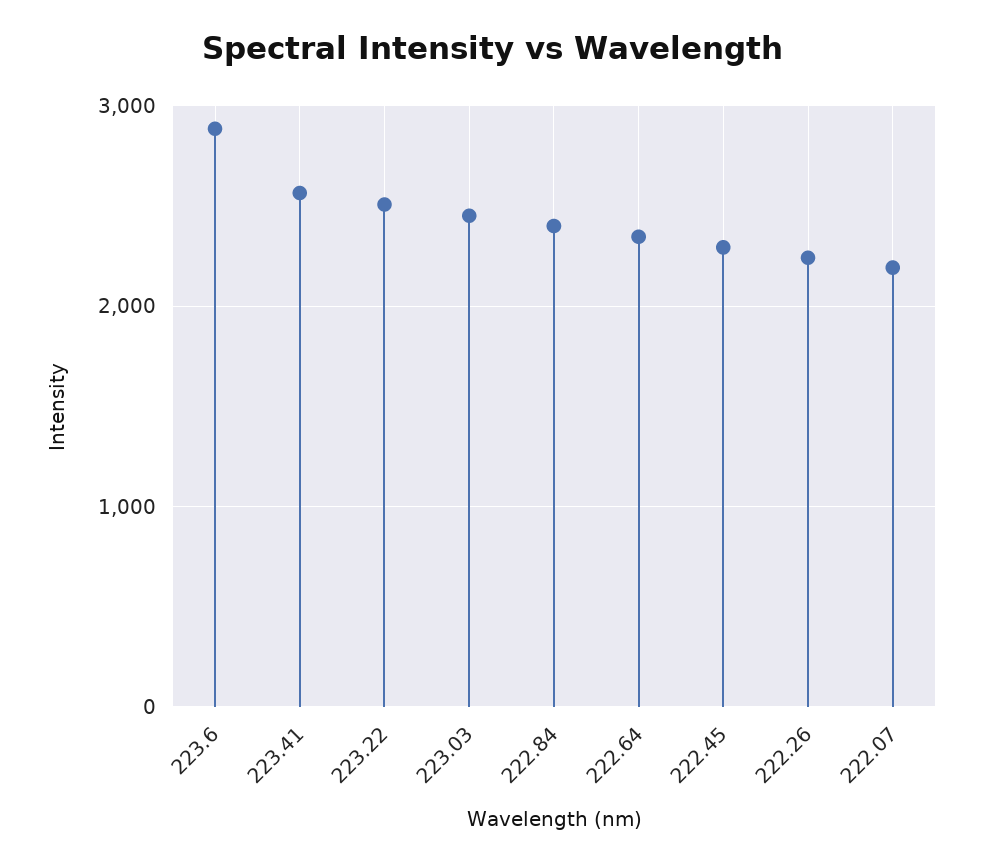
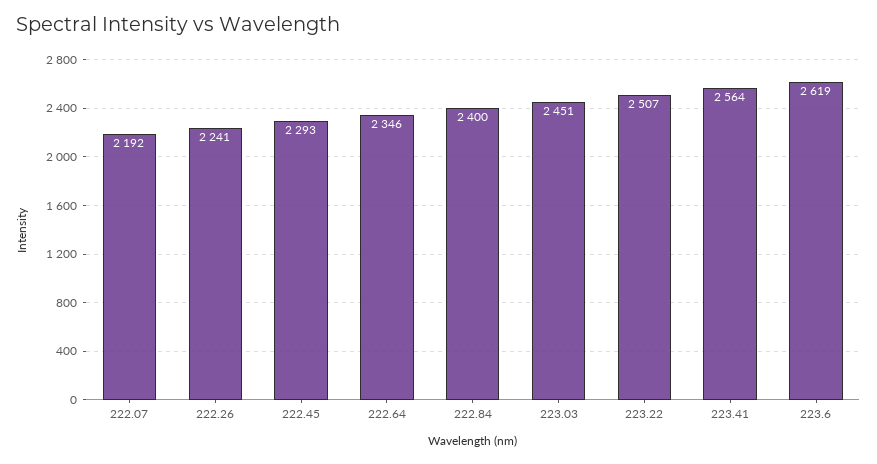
  {
-   "223.6": 2900,
+   "223.6": 2619,
    "223.41": 2564,
    "223.22": 2507,
    "223.03": 2451,
    "222.84": 2400,
    "222.64": 2346,
    "222.45": 2293,
    "222.26": 2241,
    "222.07": 2192
  }

